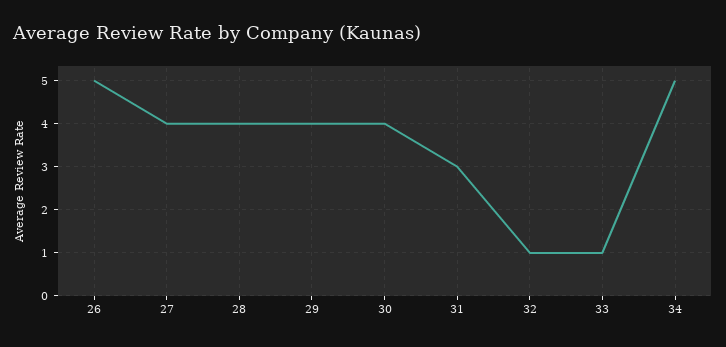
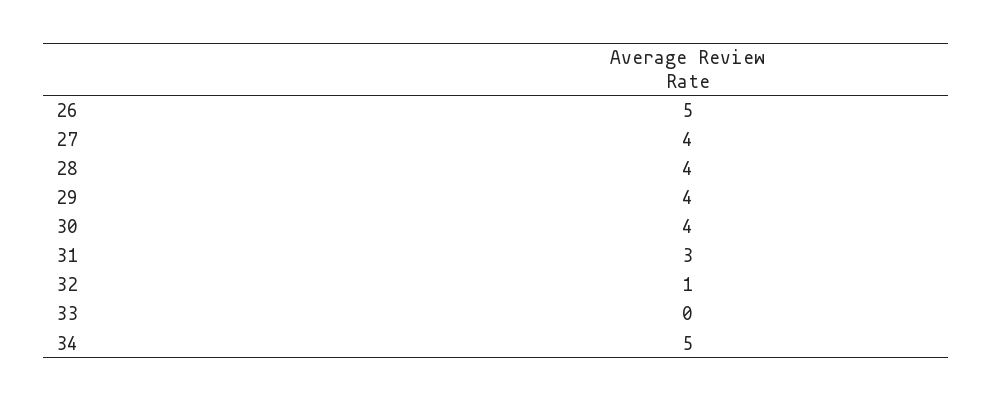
  {
    "26": 5,
    "27": 4,
    "28": 4,
    "29": 4,
    "30": 4,
    "31": 3,
    "32": 1,
-   "33": 1,
+   "33": 0,
    "34": 5
  }

